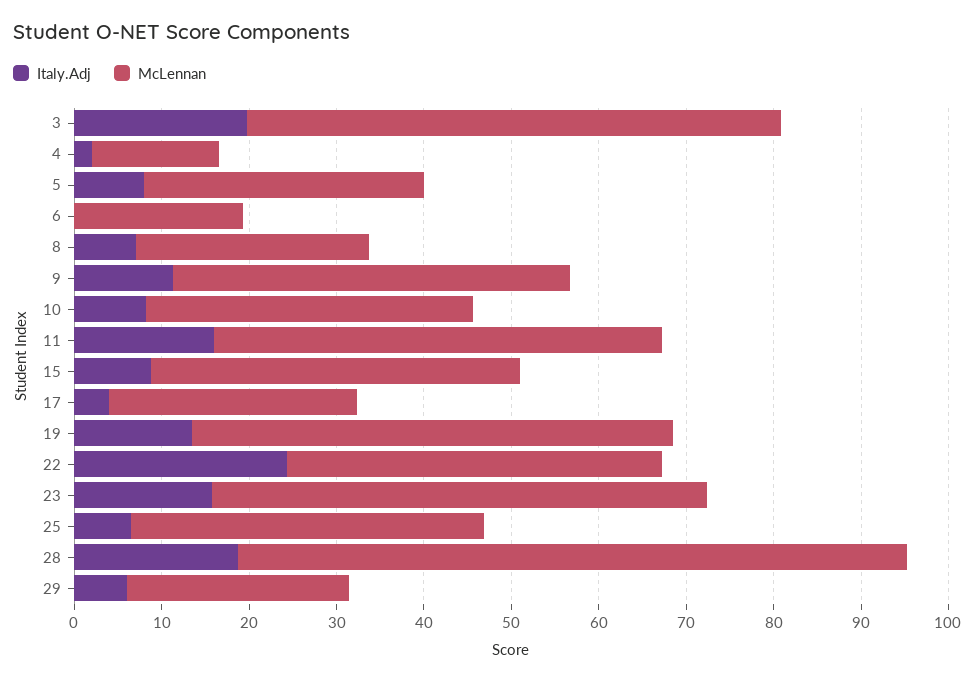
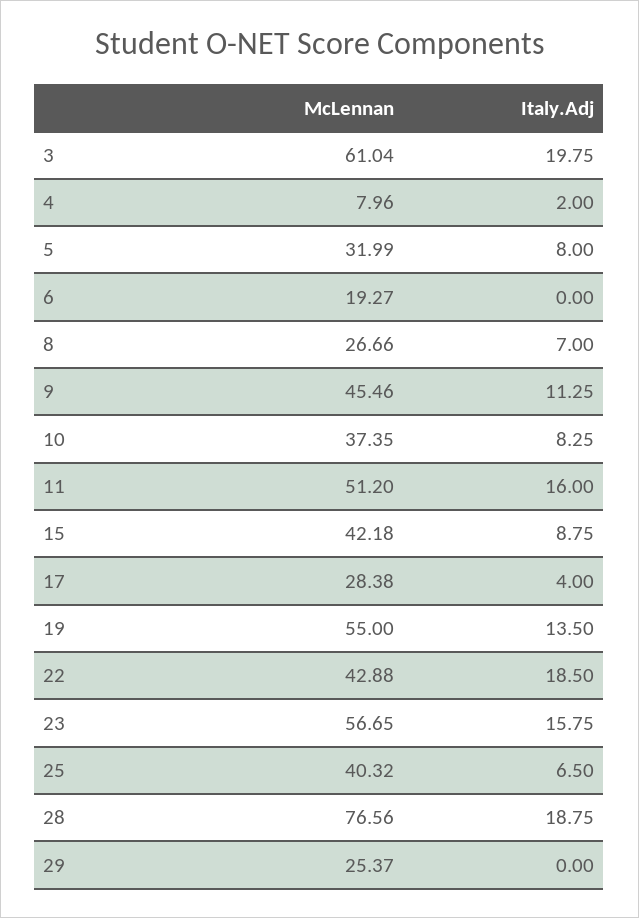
  {
    "Italy.Adj": {
      "3": 19.75,
      "4": 2,
      "5": 8,
      "6": 0,
      "8": 7,
      "9": 11.25,
      "10": 8.25,
      "11": 16,
      "15": 8.75,
      "17": 4,
      "19": 13.5,
-     "22": 24,
+     "22": 18.5,
      "23": 15.75,
      "25": 6.5,
      "28": 18.75,
-     "29": 6
+     "29": 0
    },
    "McLennan": {
      "3": 61.04,
-     "4": 14,
+     "4": 7.96,
      "5": 31.99,
      "6": 19.27,
      "8": 26.66,
      "9": 45.46,
      "10": 37.35,
      "11": 51.2,
      "15": 42.18,
      "17": 28.38,
      "19": 55,
      "22": 42.88,
      "23": 56.65,
      "25": 40.32,
      "28": 76.56,
      "29": 25.37
    }
  }

